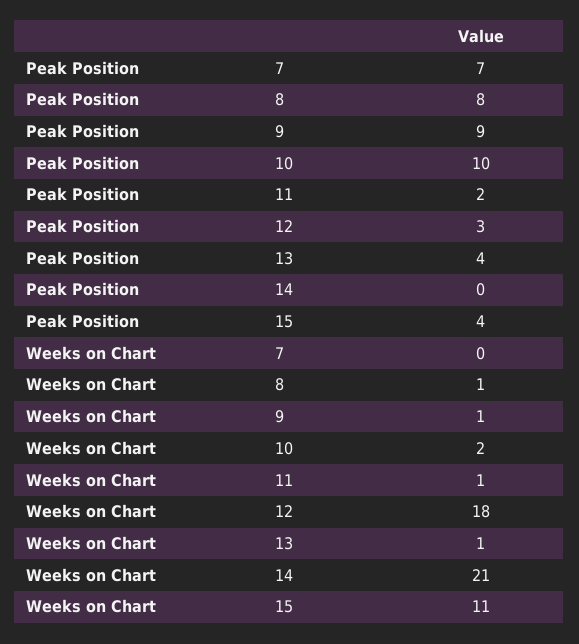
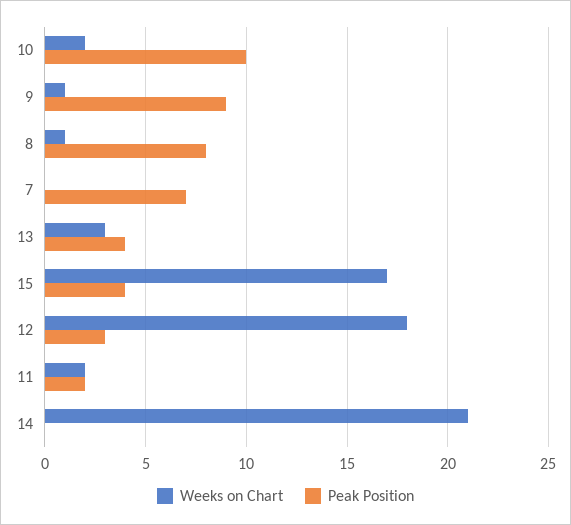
  {
    "Peak Position": {
      "7": 7,
      "8": 8,
      "9": 9,
      "10": 10,
      "11": 2,
      "12": 3,
      "13": 4,
      "14": 0,
      "15": 4
    },
    "Weeks on Chart": {
      "7": 0,
      "8": 1,
      "9": 1,
      "10": 2,
-     "11": 1,
+     "11": 2,
      "12": 18,
-     "13": 1,
+     "13": 3,
      "14": 21,
-     "15": 11
+     "15": 17
    }
  }

